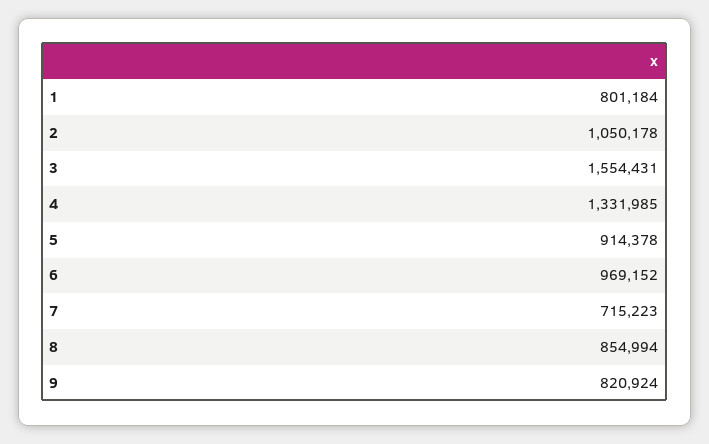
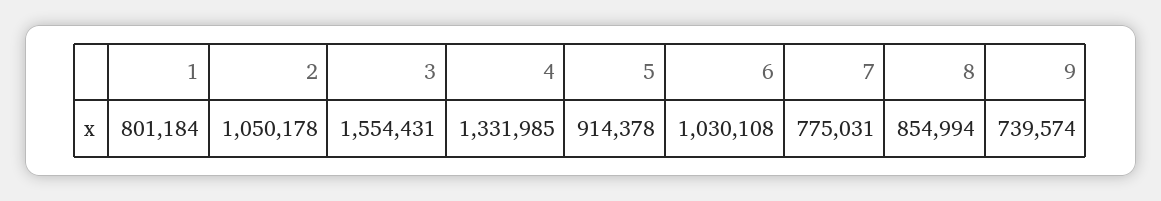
  {
    "1": 801184,
    "2": 1050178,
    "3": 1554431,
    "4": 1331985,
    "5": 914378,
-   "6": 969152,
+   "6": 1030108,
-   "7": 715223,
+   "7": 775031,
    "8": 854994,
-   "9": 820924
+   "9": 739574
  }

